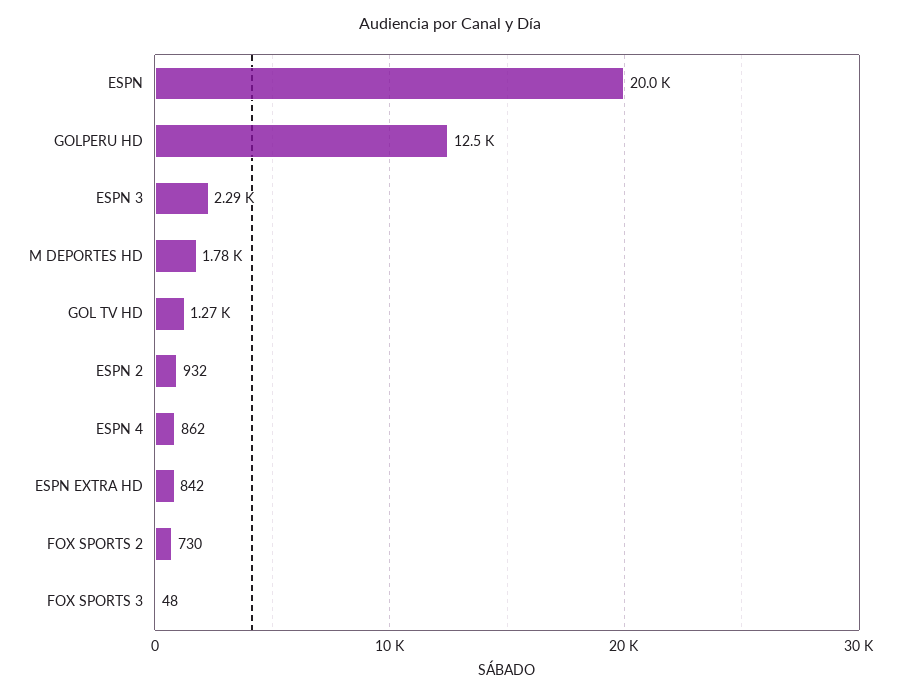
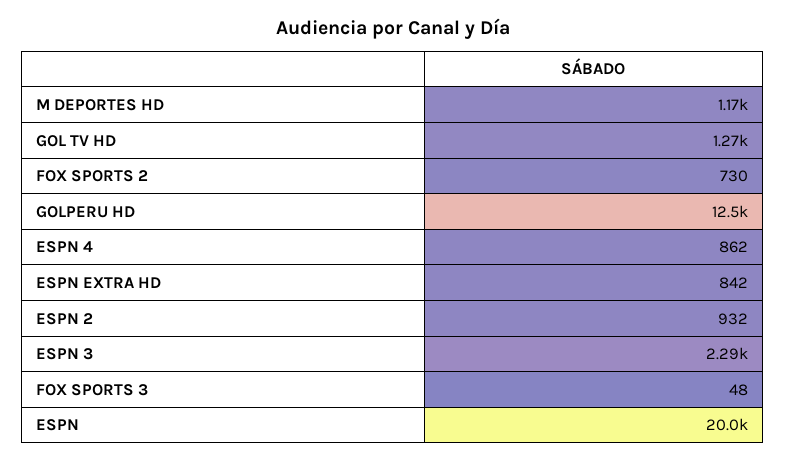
  {
    "ESPN": 20000,
    "GOLPERU HD": 12500,
    "ESPN 3": 2290,
-   "M DEPORTES HD": 1780,
+   "M DEPORTES HD": 1170,
    "GOL TV HD": 1270,
    "ESPN 2": 932,
    "ESPN 4": 862,
    "ESPN EXTRA HD": 842,
    "FOX SPORTS 2": 730,
    "FOX SPORTS 3": 48
  }

